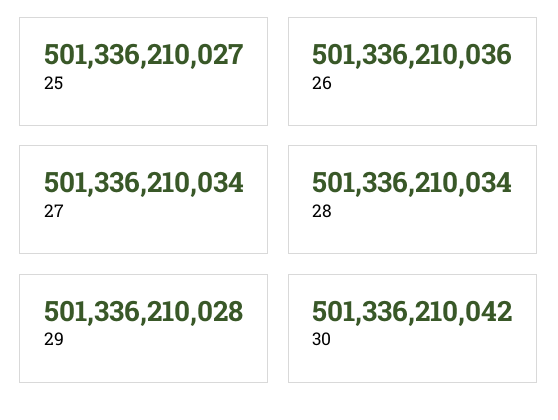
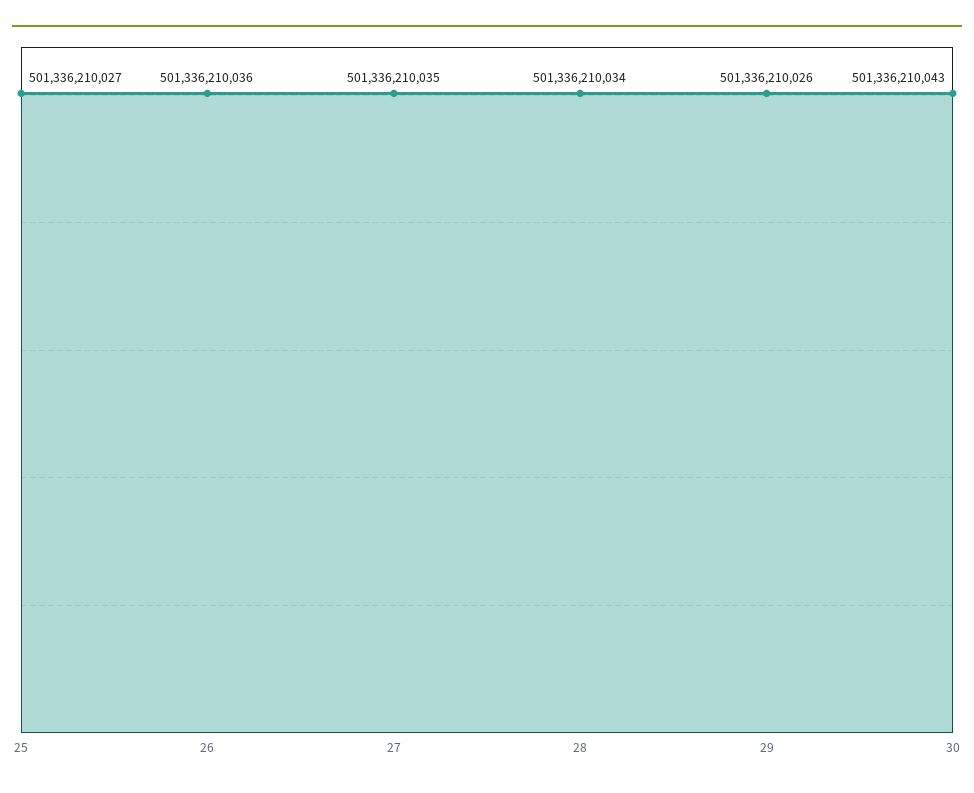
  {
    "25": 501336210027,
    "26": 501336210036,
-   "27": 501336210034,
+   "27": 501336210035,
    "28": 501336210034,
-   "29": 501336210028,
+   "29": 501336210026,
-   "30": 501336210042
+   "30": 501336210043
  }

